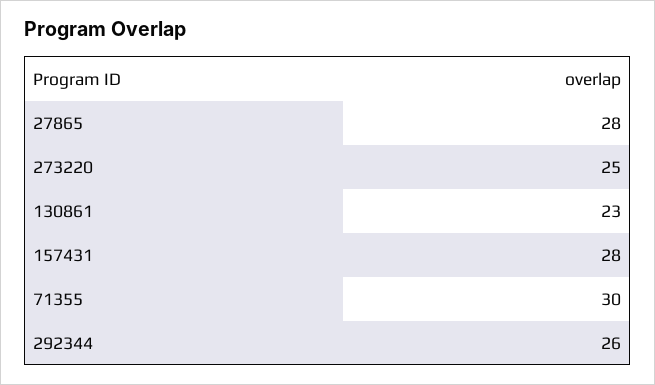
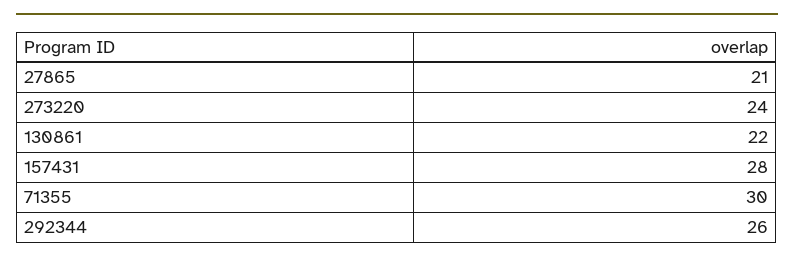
  {
-   "27865": 28,
+   "27865": 21,
-   "273220": 25,
+   "273220": 24,
-   "130861": 23,
+   "130861": 22,
    "157431": 28,
    "71355": 30,
    "292344": 26
  }

